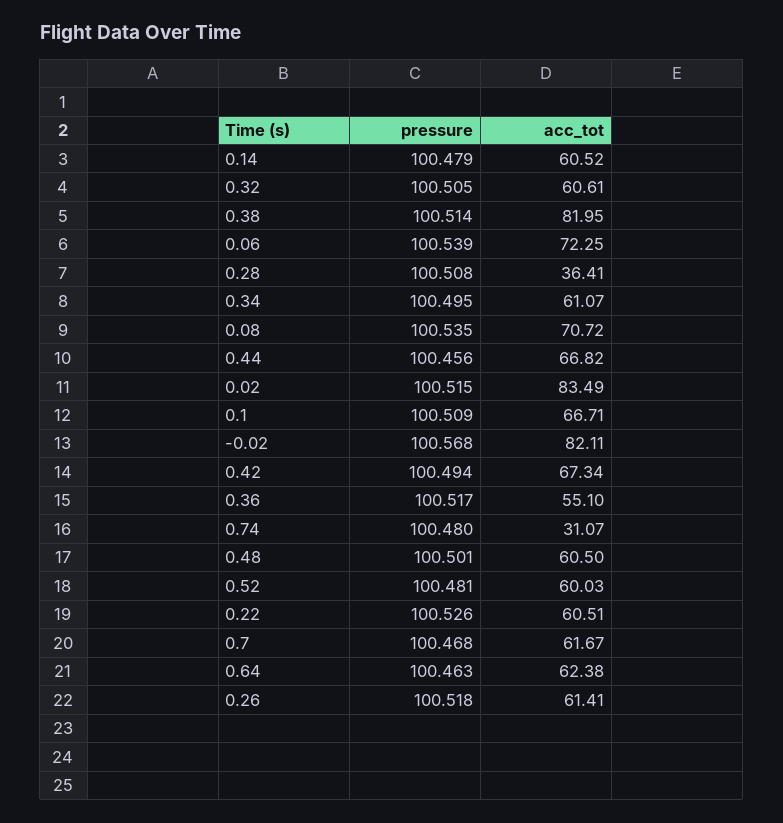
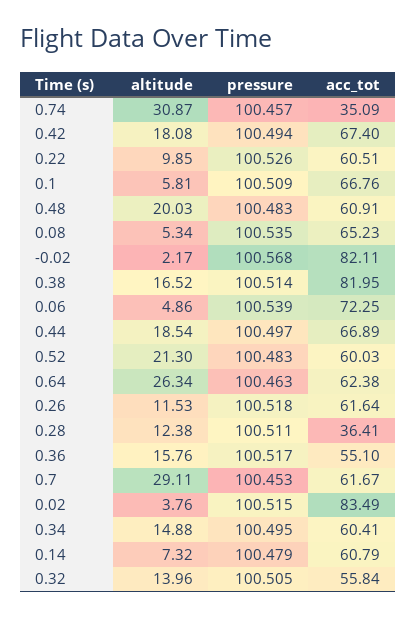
  {
    "pressure": {
      "0.14": 100.479,
      "0.32": 100.505,
      "0.38": 100.514,
      "0.06": 100.539,
-     "0.28": 100.508,
+     "0.28": 100.511,
      "0.34": 100.495,
      "0.08": 100.535,
-     "0.44": 100.456,
+     "0.44": 100.497,
      "0.02": 100.515,
      "0.1": 100.509,
      "-0.02": 100.568,
      "0.42": 100.494,
      "0.36": 100.517,
-     "0.74": 100.48,
+     "0.74": 100.457,
-     "0.48": 100.501,
+     "0.48": 100.483,
-     "0.52": 100.481,
+     "0.52": 100.483,
      "0.22": 100.526,
-     "0.7": 100.468,
+     "0.7": 100.453,
      "0.64": 100.463,
      "0.26": 100.518
    },
    "acc_tot": {
-     "0.14": 60.52,
+     "0.14": 60.79,
-     "0.32": 60.61,
+     "0.32": 55.84,
      "0.38": 81.95,
      "0.06": 72.25,
      "0.28": 36.41,
-     "0.34": 61.07,
+     "0.34": 60.41,
-     "0.08": 70.72,
+     "0.08": 65.23,
-     "0.44": 66.82,
+     "0.44": 66.89,
      "0.02": 83.49,
-     "0.1": 66.71,
+     "0.1": 66.76,
      "-0.02": 82.11,
-     "0.42": 67.34,
+     "0.42": 67.4,
      "0.36": 55.1,
-     "0.74": 31.07,
+     "0.74": 35.09,
-     "0.48": 60.5,
+     "0.48": 60.91,
      "0.52": 60.03,
      "0.22": 60.51,
      "0.7": 61.67,
      "0.64": 62.38,
-     "0.26": 61.41
+     "0.26": 61.64
-   }
+   },
+   "altitude": {
+     "0.74": 30.87,
+     "0.42": 18.08,
+     "0.22": 9.85,
+     "0.1": 5.81,
+     "0.48": 20.03,
+     "0.08": 5.34,
+     "-0.02": 2.17,
+     "0.38": 16.52,
+     "0.06": 4.86,
+     "0.44": 18.54,
+     "0.52": 21.3,
+     "0.64": 26.34,
+     "0.26": 11.53,
+     "0.28": 12.38,
+     "0.36": 15.76,
+     "0.7": 29.11,
+     "0.02": 3.76,
+     "0.34": 14.88,
+     "0.14": 7.32,
+     "0.32": 13.96
+   }
  }

